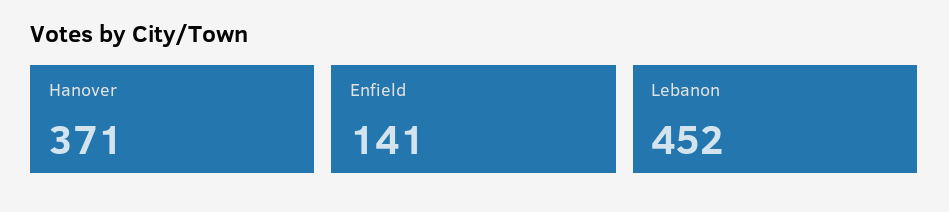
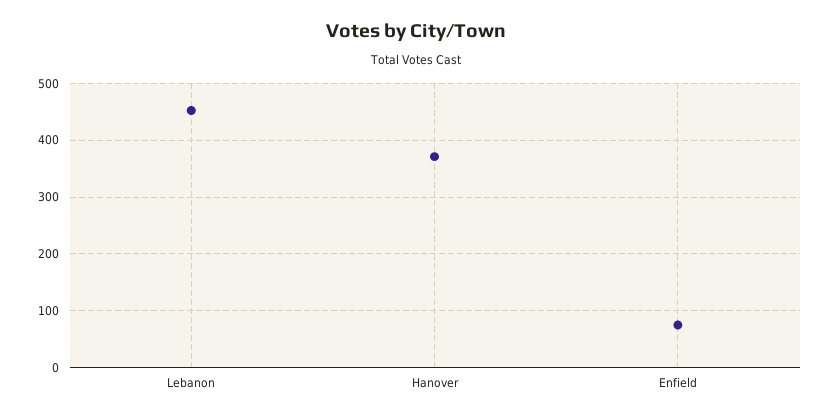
  {
    "Hanover": 371,
-   "Enfield": 141,
+   "Enfield": 80,
    "Lebanon": 452
  }

